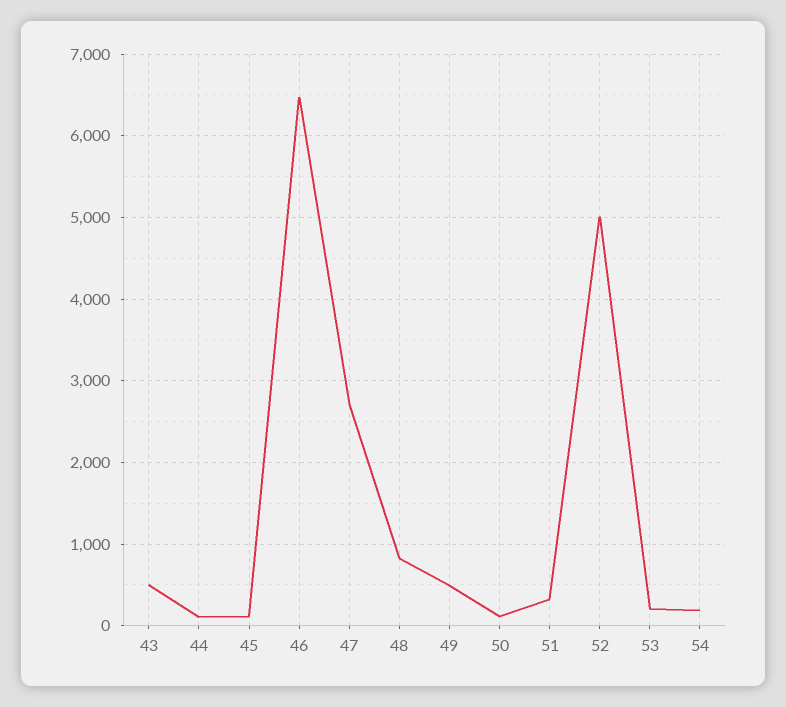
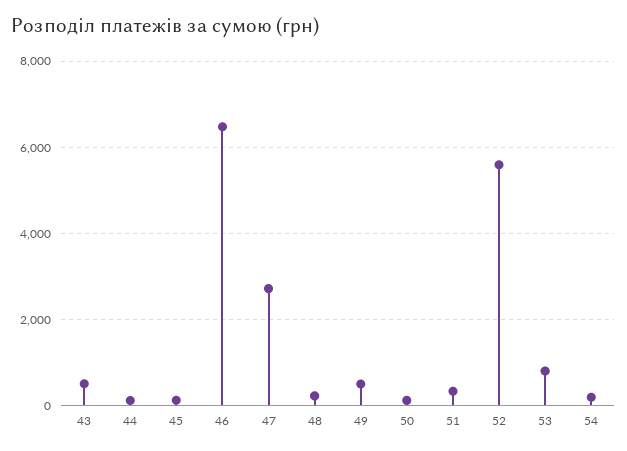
  {
    "43": 500,
    "44": 100,
    "45": 100,
    "46": 6500,
    "47": 2700,
-   "48": 800,
+   "48": 200,
    "49": 500,
    "50": 100,
    "51": 300,
-   "52": 5000,
+   "52": 5600,
-   "53": 200,
+   "53": 800,
    "54": 200
  }

